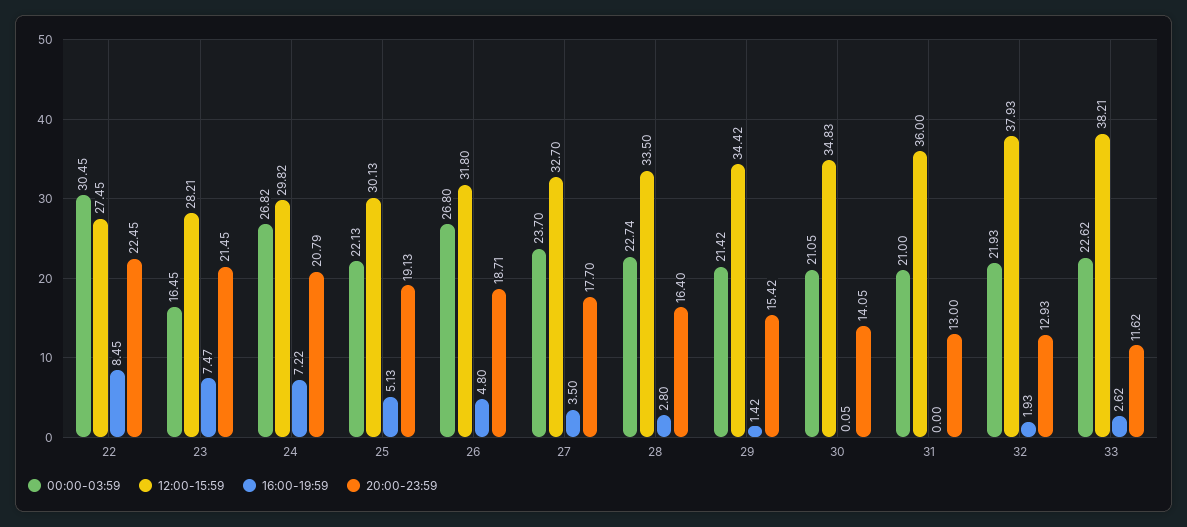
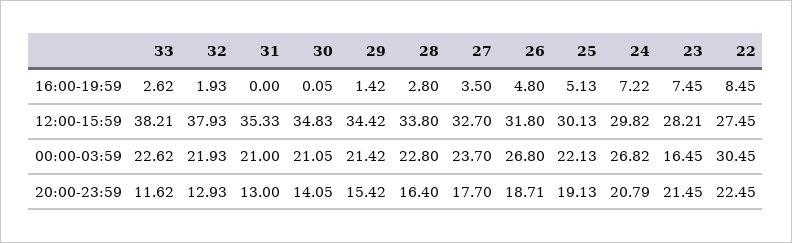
  {
    "00:00-03:59": {
      "22": 30.45,
      "23": 16.45,
      "24": 26.82,
      "25": 22.13,
      "26": 26.8,
      "27": 23.7,
-     "28": 22.74,
+     "28": 22.8,
      "29": 21.42,
      "30": 21.05,
      "31": 21,
      "32": 21.93,
      "33": 22.62
    },
    "12:00-15:59": {
      "22": 27.45,
      "23": 28.21,
      "24": 29.82,
      "25": 30.13,
      "26": 31.8,
      "27": 32.7,
-     "28": 33.5,
+     "28": 33.8,
      "29": 34.42,
      "30": 34.83,
-     "31": 36,
+     "31": 35.33,
      "32": 37.93,
      "33": 38.21
    },
    "16:00-19:59": {
      "22": 8.45,
-     "23": 7.47,
+     "23": 7.45,
      "24": 7.22,
      "25": 5.13,
      "26": 4.8,
      "27": 3.5,
      "28": 2.8,
      "29": 1.42,
      "30": 0.05,
      "31": 0,
      "32": 1.93,
      "33": 2.62
    },
    "20:00-23:59": {
      "22": 22.45,
      "23": 21.45,
      "24": 20.79,
      "25": 19.13,
      "26": 18.71,
      "27": 17.7,
      "28": 16.4,
      "29": 15.42,
      "30": 14.05,
      "31": 13,
      "32": 12.93,
      "33": 11.62
    }
  }

